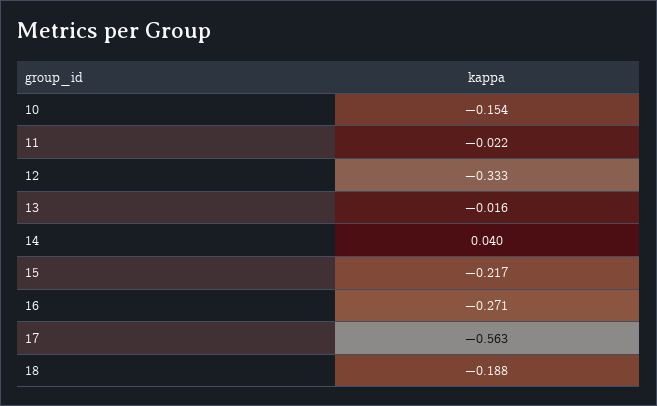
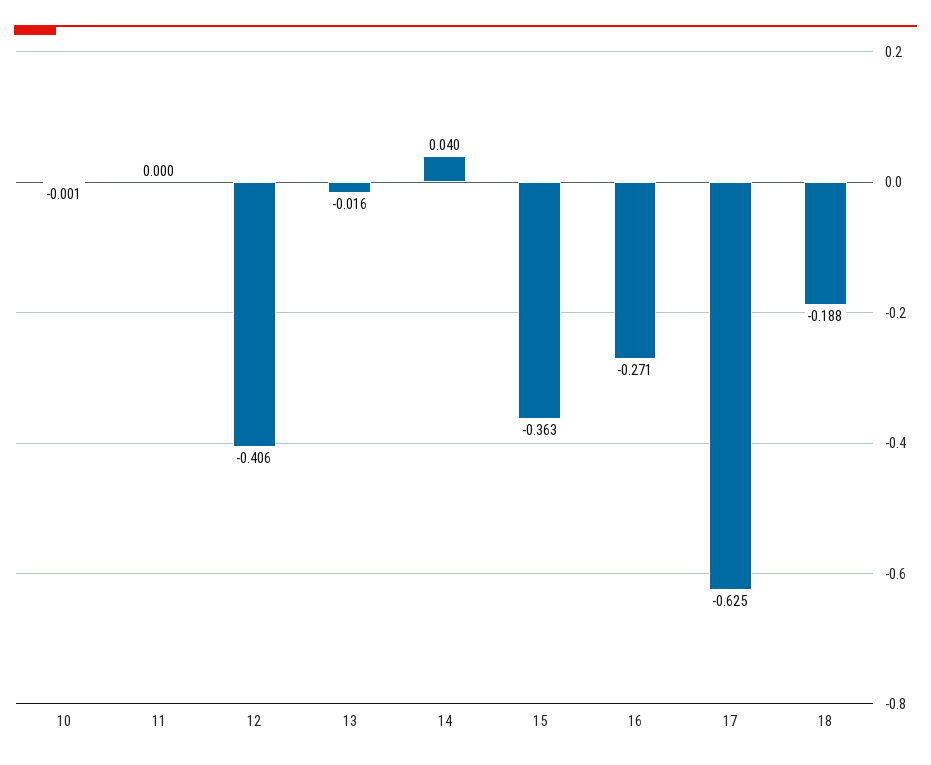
  {
-   "10": -0.154,
+   "10": -0.001,
-   "11": -0.022,
+   "11": 0,
-   "12": -0.333,
+   "12": -0.406,
    "13": -0.016,
    "14": 0.04,
-   "15": -0.217,
+   "15": -0.363,
    "16": -0.271,
-   "17": -0.563,
+   "17": -0.625,
    "18": -0.188
  }

